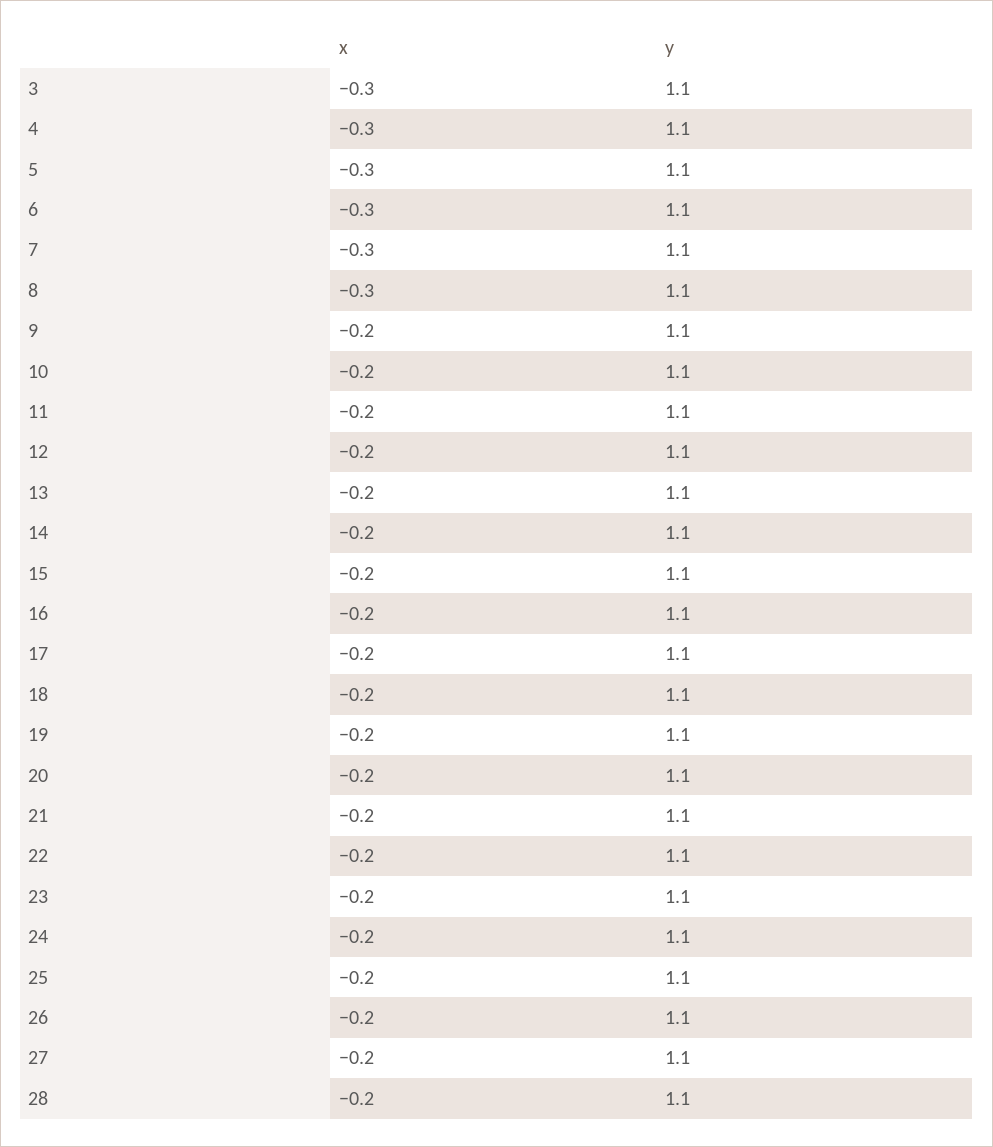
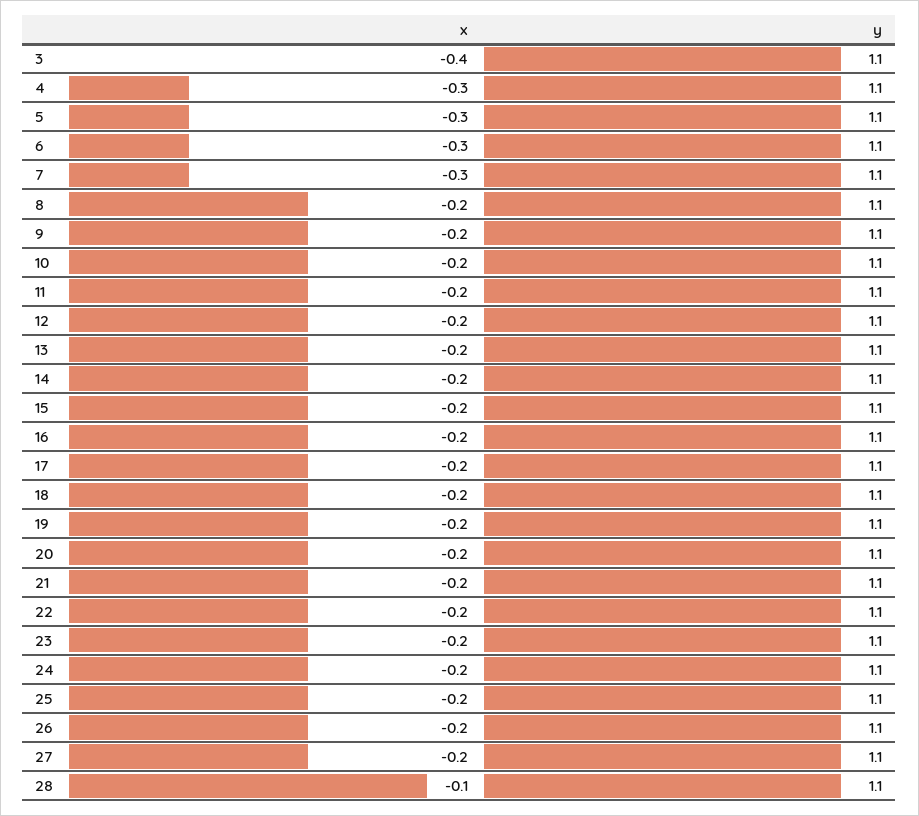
  {
    "x": {
-     "3": -0.3,
+     "3": -0.4,
      "4": -0.3,
      "5": -0.3,
      "6": -0.3,
      "7": -0.3,
-     "8": -0.3,
+     "8": -0.2,
      "9": -0.2,
      "10": -0.2,
      "11": -0.2,
      "12": -0.2,
      "13": -0.2,
      "14": -0.2,
      "15": -0.2,
      "16": -0.2,
      "17": -0.2,
      "18": -0.2,
      "19": -0.2,
      "20": -0.2,
      "21": -0.2,
      "22": -0.2,
      "23": -0.2,
      "24": -0.2,
      "25": -0.2,
      "26": -0.2,
      "27": -0.2,
-     "28": -0.2
+     "28": -0.1
    },
    "y": {
      "3": 1.1,
      "4": 1.1,
      "5": 1.1,
      "6": 1.1,
      "7": 1.1,
      "8": 1.1,
      "9": 1.1,
      "10": 1.1,
      "11": 1.1,
      "12": 1.1,
      "13": 1.1,
      "14": 1.1,
      "15": 1.1,
      "16": 1.1,
      "17": 1.1,
      "18": 1.1,
      "19": 1.1,
      "20": 1.1,
      "21": 1.1,
      "22": 1.1,
      "23": 1.1,
      "24": 1.1,
      "25": 1.1,
      "26": 1.1,
      "27": 1.1,
      "28": 1.1
    }
  }

